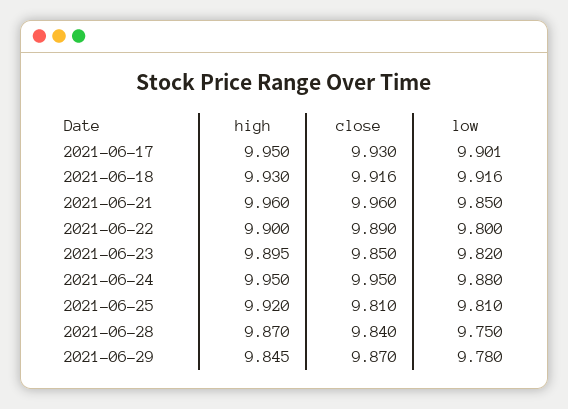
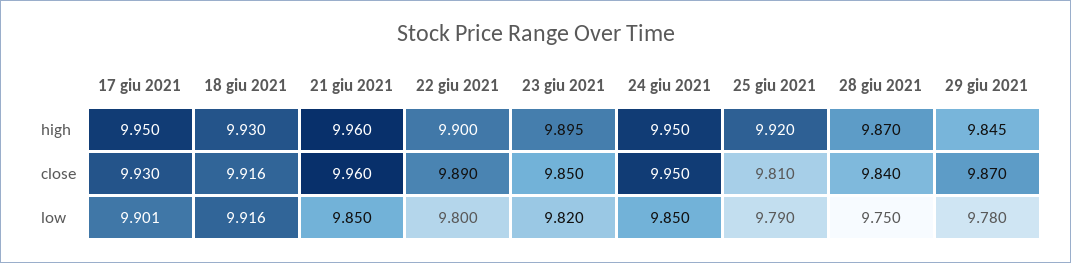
  {
    "high": {
      "2021-06-17": 9.95,
      "2021-06-18": 9.93,
      "2021-06-21": 9.96,
      "2021-06-22": 9.9,
      "2021-06-23": 9.895,
      "2021-06-24": 9.95,
      "2021-06-25": 9.92,
      "2021-06-28": 9.87,
      "2021-06-29": 9.845
    },
    "close": {
      "2021-06-17": 9.93,
      "2021-06-18": 9.916,
      "2021-06-21": 9.96,
      "2021-06-22": 9.89,
      "2021-06-23": 9.85,
      "2021-06-24": 9.95,
      "2021-06-25": 9.81,
      "2021-06-28": 9.84,
      "2021-06-29": 9.87
    },
    "low": {
      "2021-06-17": 9.901,
      "2021-06-18": 9.916,
      "2021-06-21": 9.85,
      "2021-06-22": 9.8,
      "2021-06-23": 9.82,
-     "2021-06-24": 9.88,
+     "2021-06-24": 9.85,
-     "2021-06-25": 9.81,
+     "2021-06-25": 9.79,
      "2021-06-28": 9.75,
      "2021-06-29": 9.78
    }
  }

